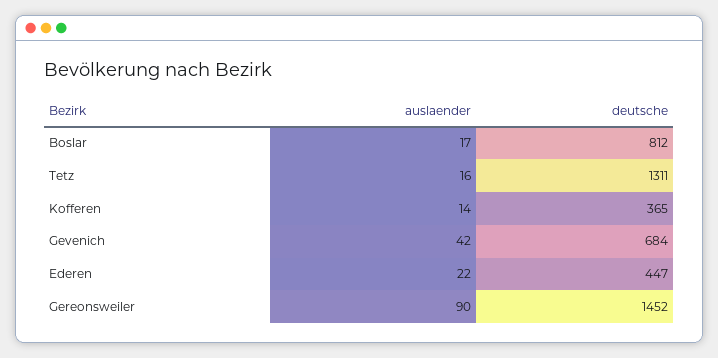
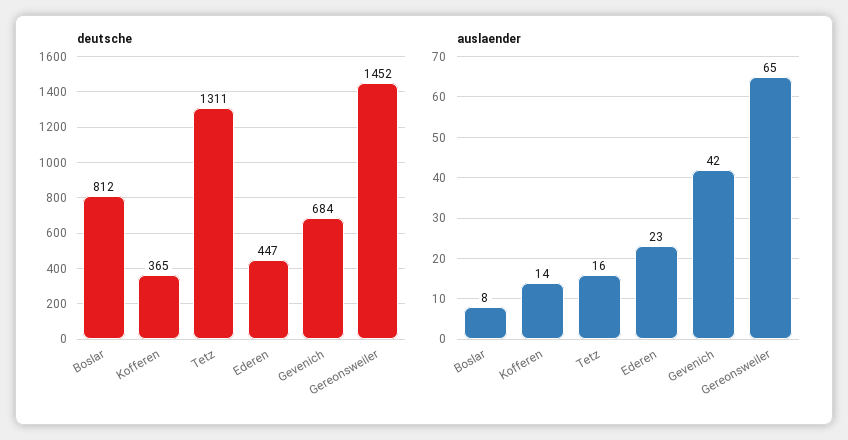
  {
    "auslaender": {
-     "Boslar": 17,
+     "Boslar": 8,
      "Tetz": 16,
      "Kofferen": 14,
      "Gevenich": 42,
-     "Ederen": 22,
+     "Ederen": 23,
-     "Gereonsweiler": 90
+     "Gereonsweiler": 65
    },
    "deutsche": {
      "Boslar": 812,
      "Tetz": 1311,
      "Kofferen": 365,
      "Gevenich": 684,
      "Ederen": 447,
      "Gereonsweiler": 1452
    }
  }

